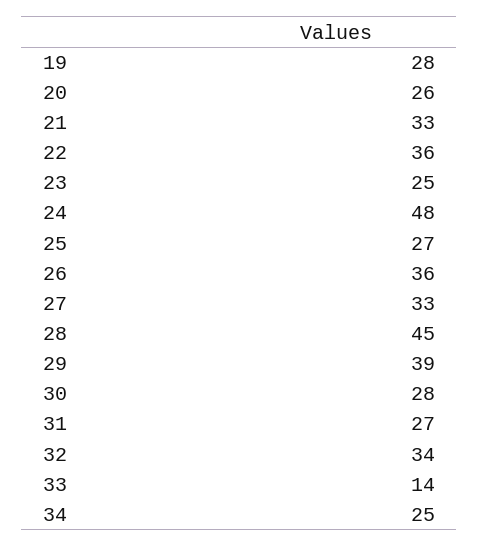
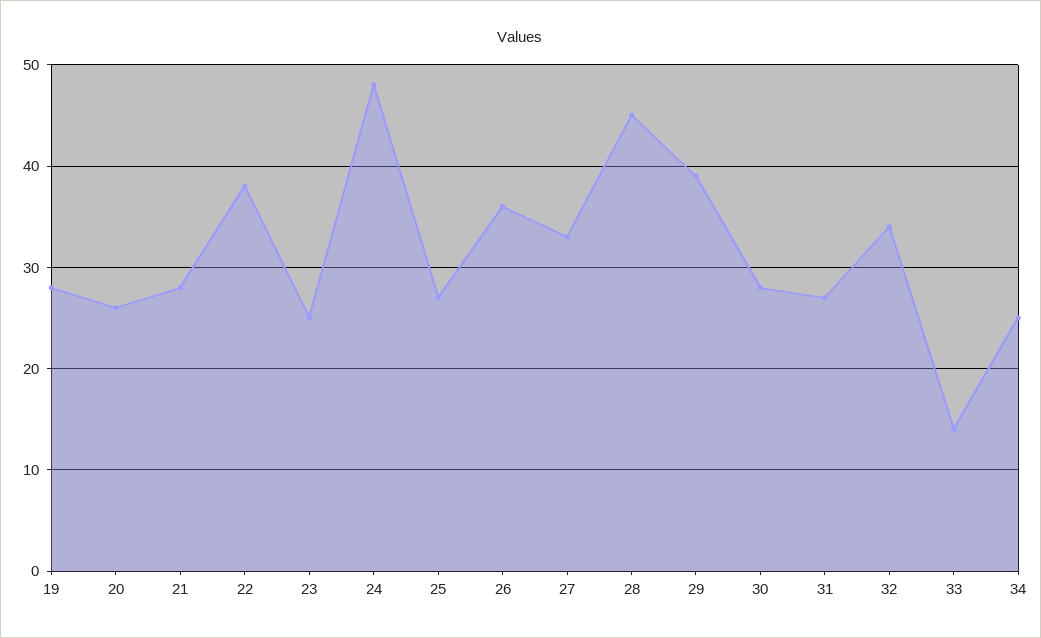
  {
    "19": 28,
    "20": 26,
-   "21": 33,
+   "21": 28,
-   "22": 36,
+   "22": 38,
    "23": 25,
    "24": 48,
    "25": 27,
    "26": 36,
    "27": 33,
    "28": 45,
    "29": 39,
    "30": 28,
    "31": 27,
    "32": 34,
    "33": 14,
    "34": 25
  }

